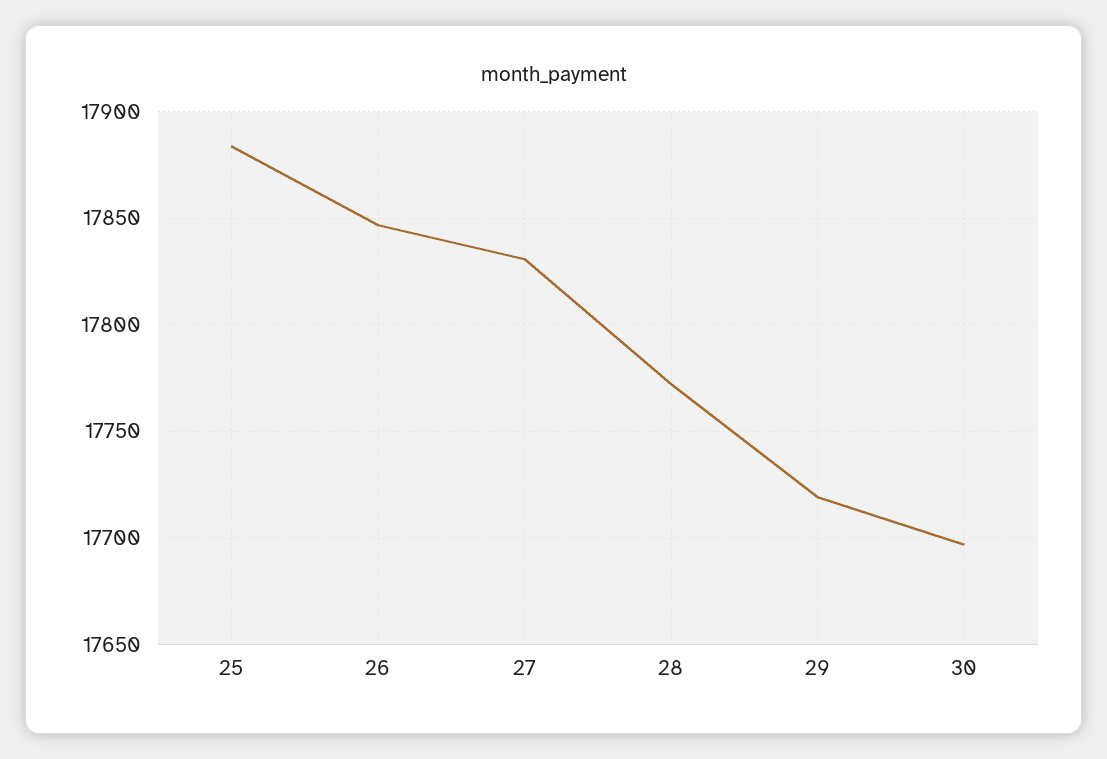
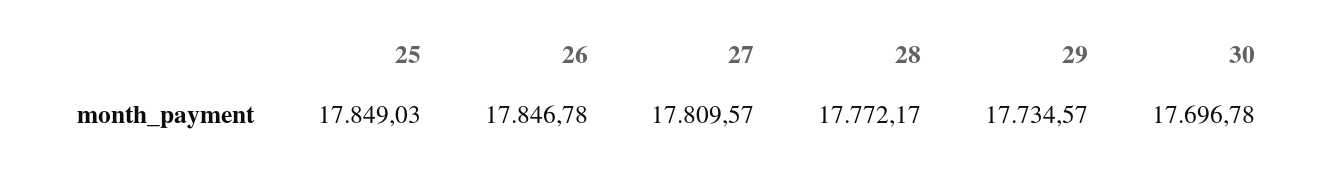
  {
-   "25": 17885,
+   "25": 17849.03,
    "26": 17846.78,
-   "27": 17830,
+   "27": 17809.57,
    "28": 17772.17,
-   "29": 17720,
+   "29": 17734.57,
    "30": 17696.78
  }

